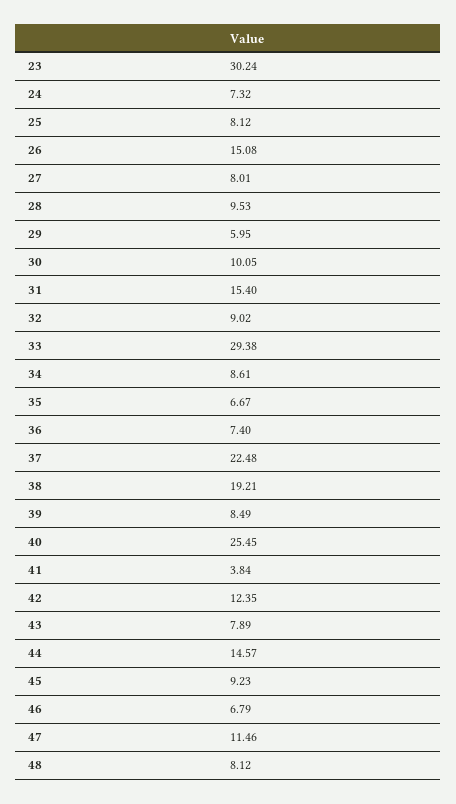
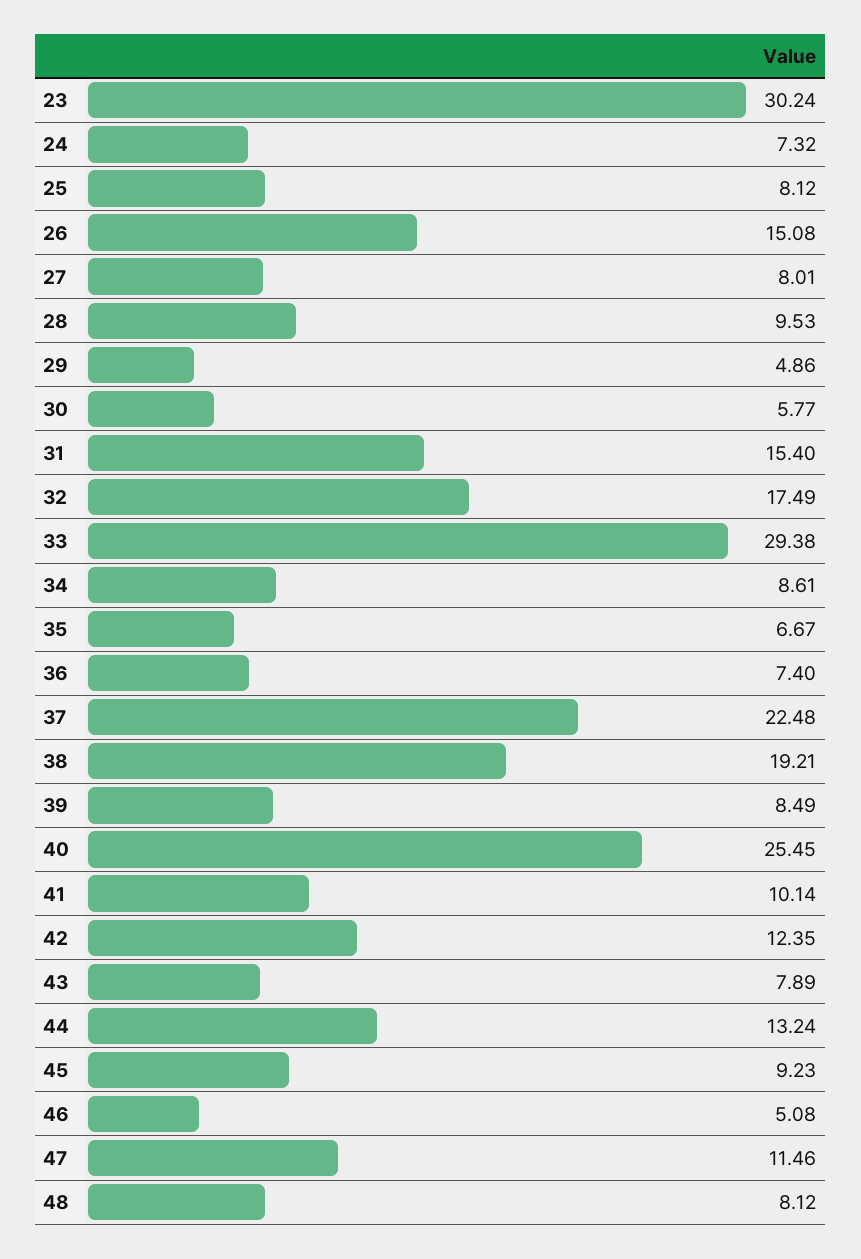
  {
    "23": 30.24,
    "24": 7.32,
    "25": 8.12,
    "26": 15.08,
    "27": 8.01,
    "28": 9.53,
-   "29": 5.95,
+   "29": 4.86,
-   "30": 10.05,
+   "30": 5.77,
    "31": 15.4,
-   "32": 9.02,
+   "32": 17.49,
    "33": 29.38,
    "34": 8.61,
    "35": 6.67,
    "36": 7.4,
    "37": 22.48,
    "38": 19.21,
    "39": 8.49,
    "40": 25.45,
-   "41": 3.84,
+   "41": 10.14,
    "42": 12.35,
    "43": 7.89,
-   "44": 14.57,
+   "44": 13.24,
    "45": 9.23,
-   "46": 6.79,
+   "46": 5.08,
    "47": 11.46,
    "48": 8.12
  }

